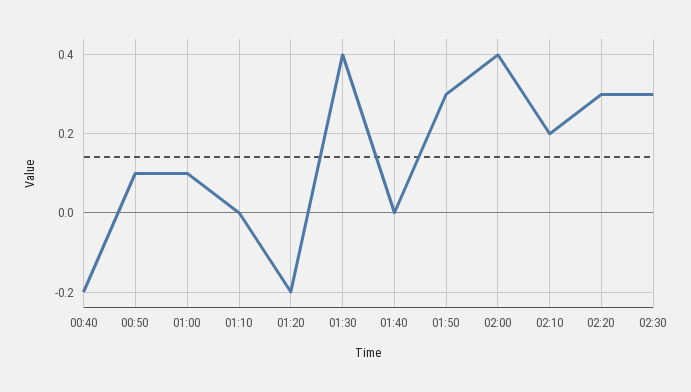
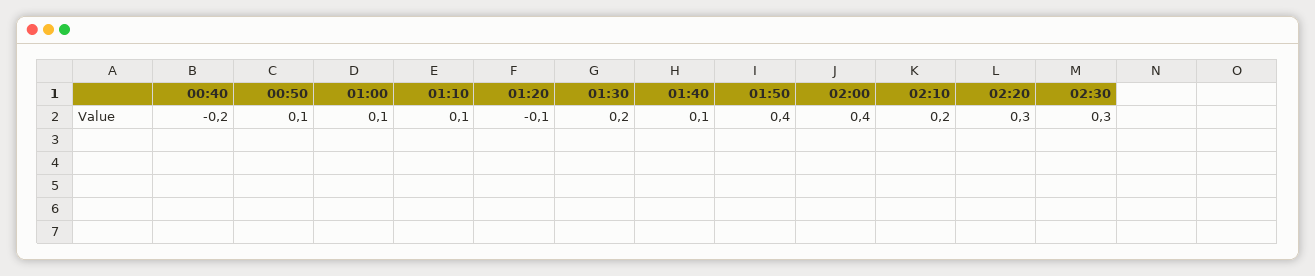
  {
    "00:40": -0.2,
    "00:50": 0.1,
    "01:00": 0.1,
-   "01:10": 0,
+   "01:10": 0.1,
-   "01:20": -0.2,
+   "01:20": -0.1,
-   "01:30": 0.4,
+   "01:30": 0.2,
-   "01:40": 0,
+   "01:40": 0.1,
-   "01:50": 0.3,
+   "01:50": 0.4,
    "02:00": 0.4,
    "02:10": 0.2,
    "02:20": 0.3,
    "02:30": 0.3
  }

